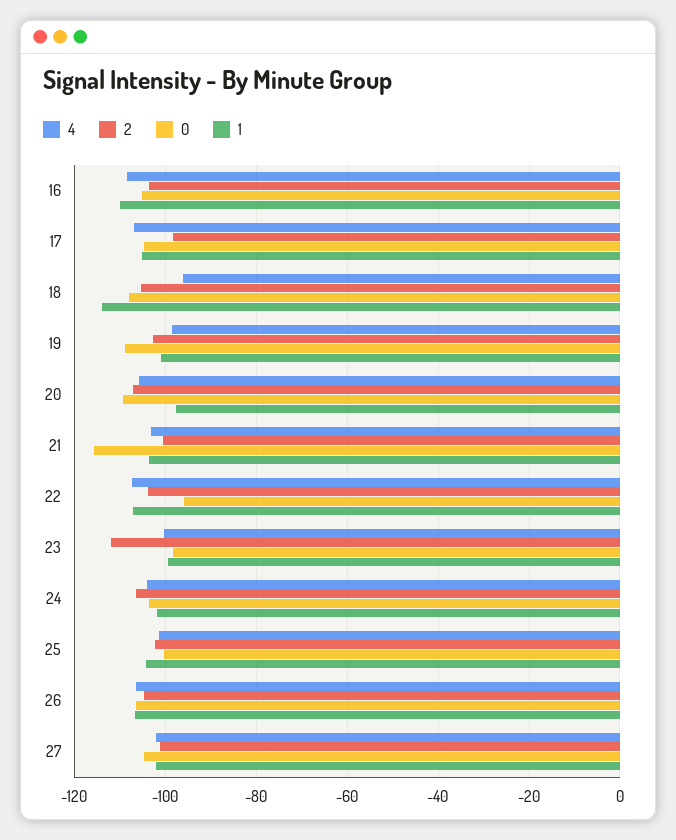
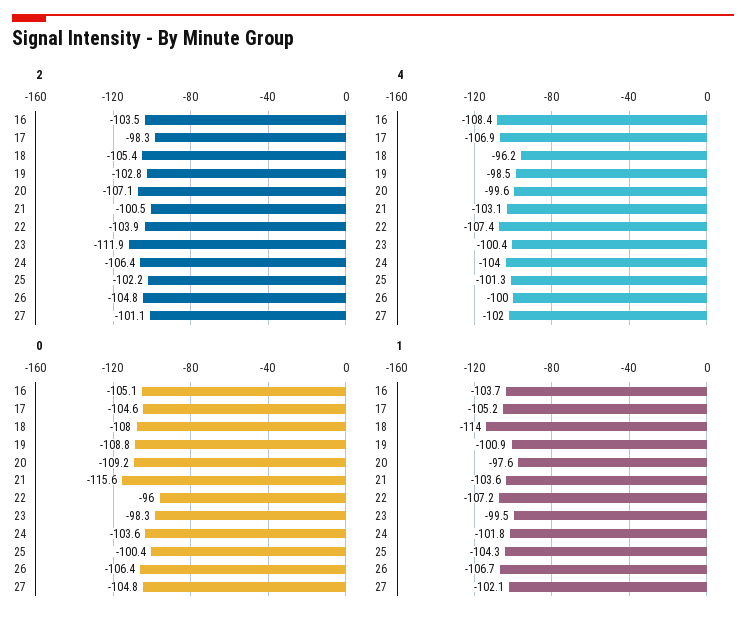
  {
    "4": {
      "16": -108.4,
      "17": -106.9,
      "18": -96.2,
      "19": -98.5,
-     "20": -106,
+     "20": -99.6,
      "21": -103.1,
      "22": -107.4,
      "23": -100.4,
      "24": -104,
      "25": -101.3,
-     "26": -106,
+     "26": -100,
      "27": -102
    },
    "2": {
      "16": -103.5,
      "17": -98.3,
      "18": -105.4,
      "19": -102.8,
      "20": -107.1,
      "21": -100.5,
      "22": -103.9,
      "23": -111.9,
      "24": -106.4,
      "25": -102.2,
      "26": -104.8,
      "27": -101.1
    },
    "0": {
      "16": -105.1,
      "17": -104.6,
      "18": -108,
      "19": -108.8,
      "20": -109.2,
      "21": -115.6,
      "22": -96,
      "23": -98.3,
      "24": -103.6,
      "25": -100.4,
      "26": -106.4,
      "27": -104.8
    },
    "1": {
-     "16": -110,
+     "16": -103.7,
      "17": -105.2,
      "18": -114,
      "19": -100.9,
      "20": -97.6,
      "21": -103.6,
      "22": -107.2,
      "23": -99.5,
      "24": -101.8,
      "25": -104.3,
      "26": -106.7,
      "27": -102.1
    }
  }

